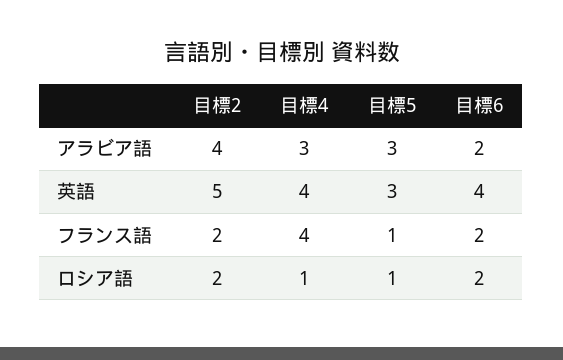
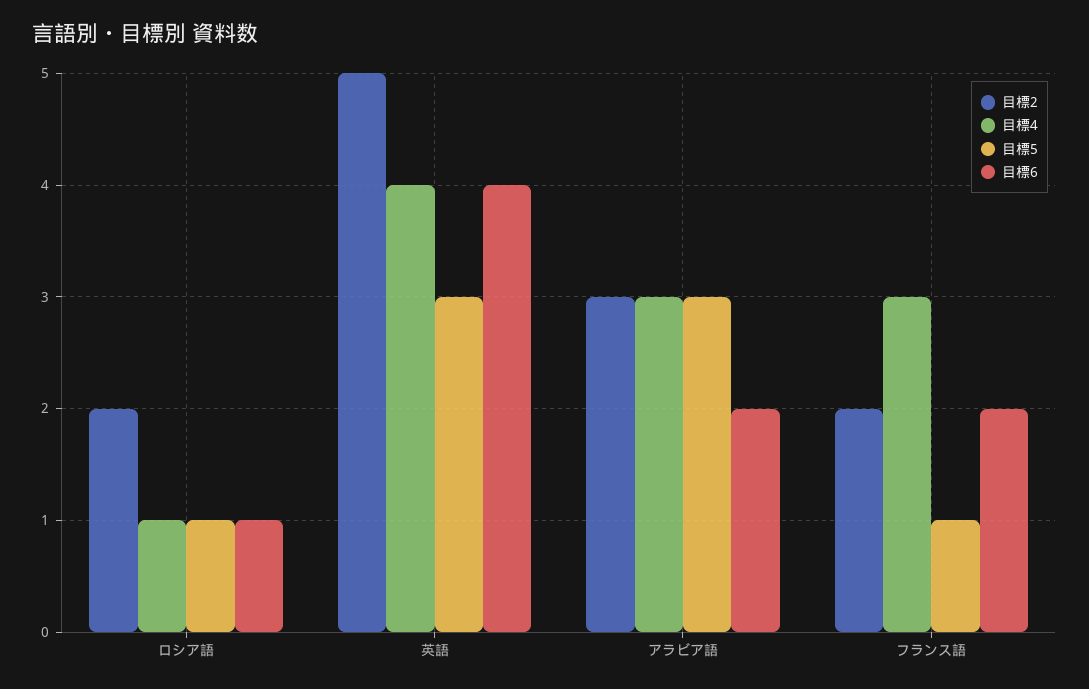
  {
    "目標2": {
-     "アラビア語": 4,
+     "アラビア語": 3,
      "英語": 5,
      "フランス語": 2,
      "ロシア語": 2
    },
    "目標4": {
      "アラビア語": 3,
      "英語": 4,
-     "フランス語": 4,
+     "フランス語": 3,
      "ロシア語": 1
    },
    "目標5": {
      "アラビア語": 3,
      "英語": 3,
      "フランス語": 1,
      "ロシア語": 1
    },
    "目標6": {
      "アラビア語": 2,
      "英語": 4,
      "フランス語": 2,
-     "ロシア語": 2
+     "ロシア語": 1
    }
  }

